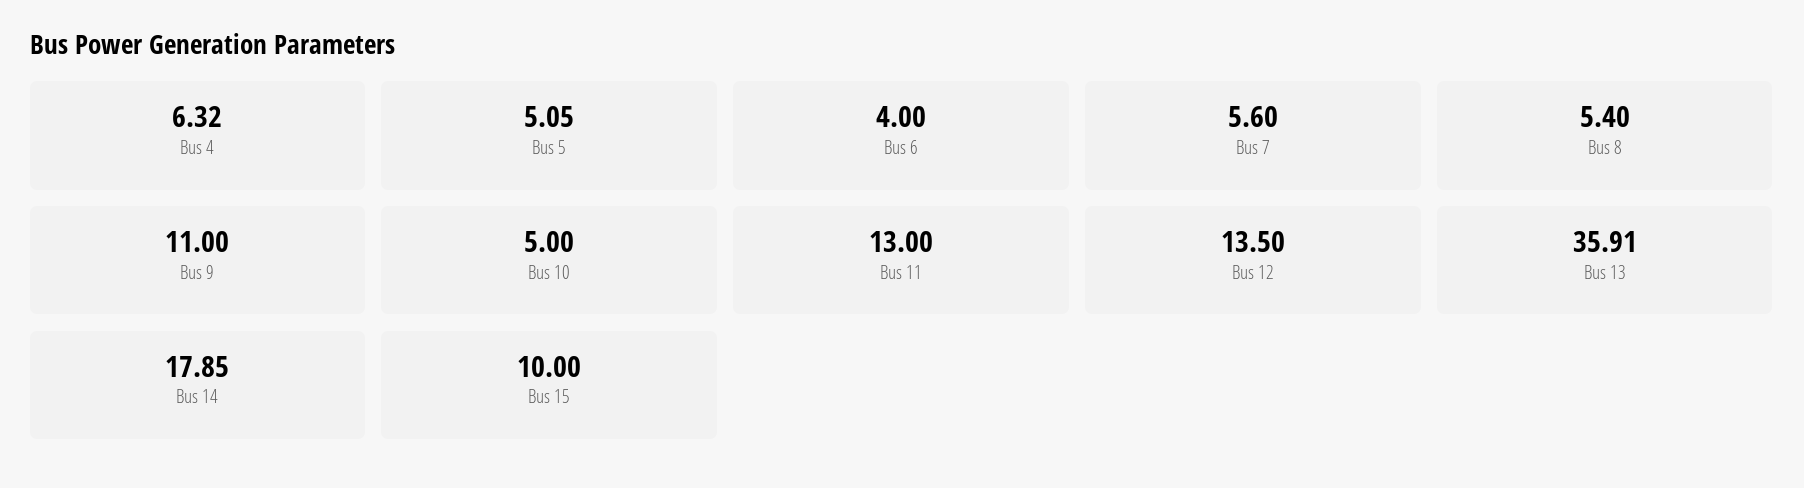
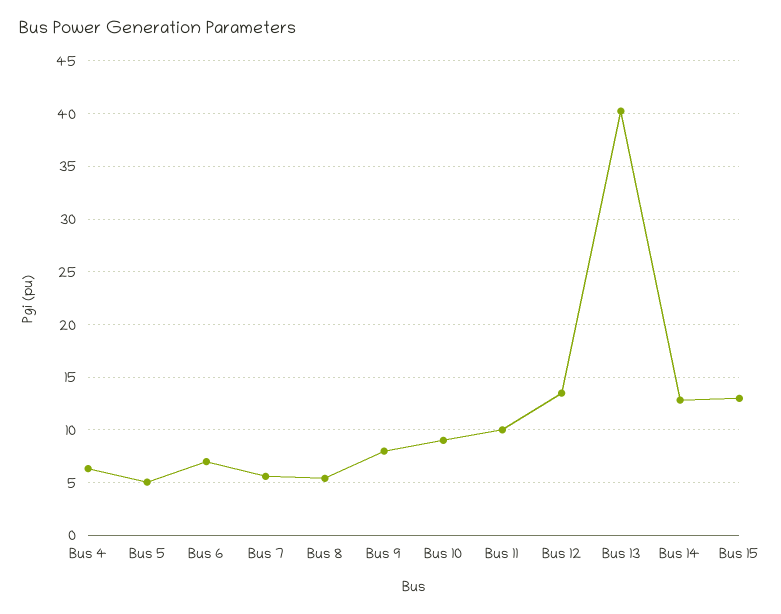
  {
    "Bus 4": 6.32,
    "Bus 5": 5.05,
-   "Bus 6": 4,
+   "Bus 6": 7,
    "Bus 7": 5.6,
    "Bus 8": 5.4,
-   "Bus 9": 11,
+   "Bus 9": 8,
-   "Bus 10": 5,
+   "Bus 10": 9,
-   "Bus 11": 13,
+   "Bus 11": 10,
    "Bus 12": 13.5,
-   "Bus 13": 35.91,
+   "Bus 13": 40,
-   "Bus 14": 17.85,
+   "Bus 14": 13,
-   "Bus 15": 10
+   "Bus 15": 13
  }

